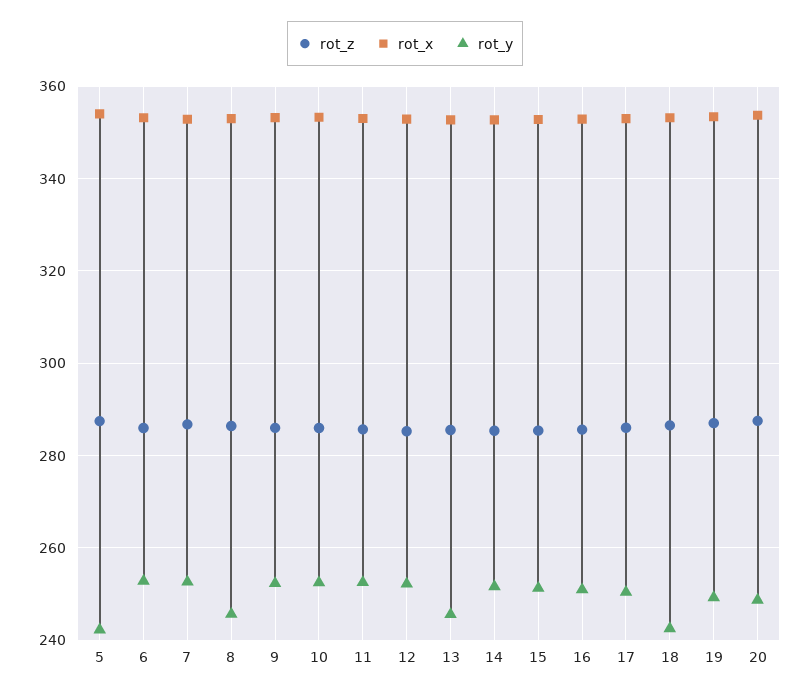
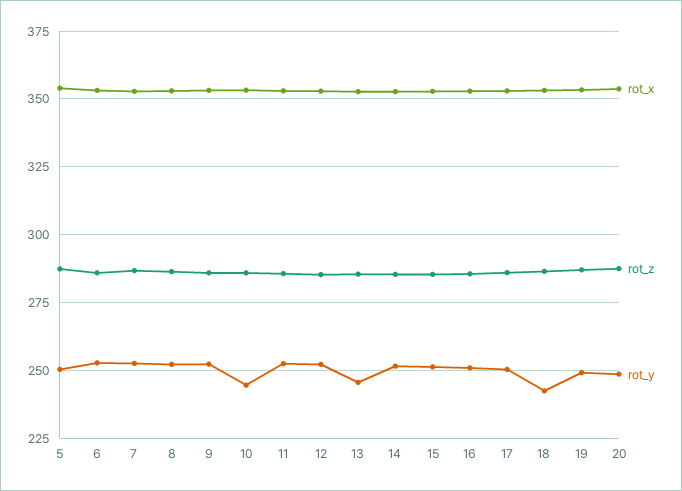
  {
    "rot_z": {
      "5": 288,
      "6": 286,
      "7": 286,
      "8": 286,
      "9": 286,
      "10": 286,
      "11": 286,
      "12": 286,
      "13": 286,
      "14": 286,
      "15": 286,
      "16": 286,
      "17": 286,
      "18": 286,
      "19": 288,
      "20": 288
    },
    "rot_x": {
      "5": 354,
      "6": 354,
      "7": 352,
      "8": 352,
      "9": 354,
      "10": 354,
      "11": 352,
      "12": 352,
      "13": 352,
      "14": 352,
      "15": 352,
      "16": 352,
      "17": 352,
      "18": 354,
      "19": 354,
      "20": 354
    },
    "rot_y": {
-     "5": 242,
+     "5": 250,
      "6": 252,
      "7": 252,
-     "8": 246,
+     "8": 252.5,
      "9": 252,
-     "10": 252,
+     "10": 245,
      "11": 252,
      "12": 252,
      "13": 246,
      "14": 252,
      "15": 252,
      "16": 250,
      "17": 250,
      "18": 242,
      "19": 250,
      "20": 248
    }
  }

